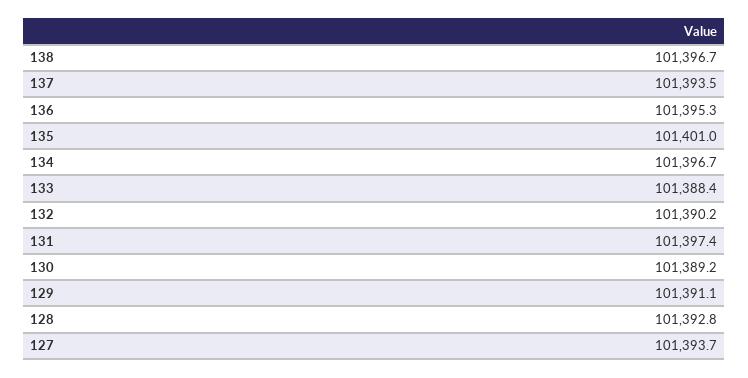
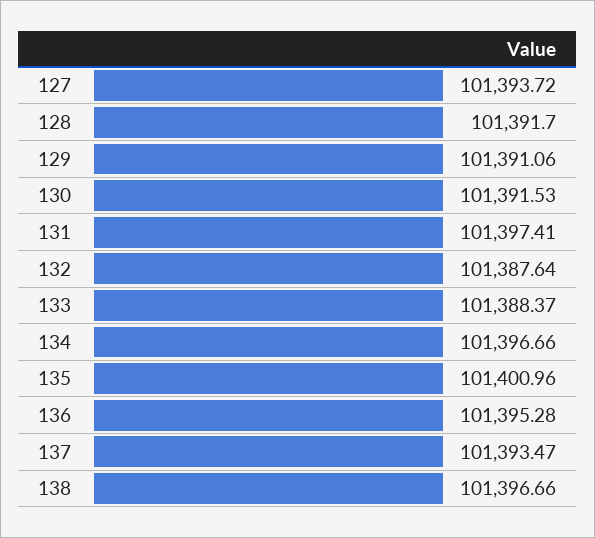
  {
    "138": 101396.66,
    "137": 101393.47,
    "136": 101395.28,
    "135": 101400.96,
    "134": 101396.66,
    "133": 101388.37,
-   "132": 101390.2,
+   "132": 101387.64,
    "131": 101397.41,
-   "130": 101389.2,
+   "130": 101391.53,
    "129": 101391.06,
-   "128": 101392.8,
+   "128": 101391.7,
    "127": 101393.72
  }

